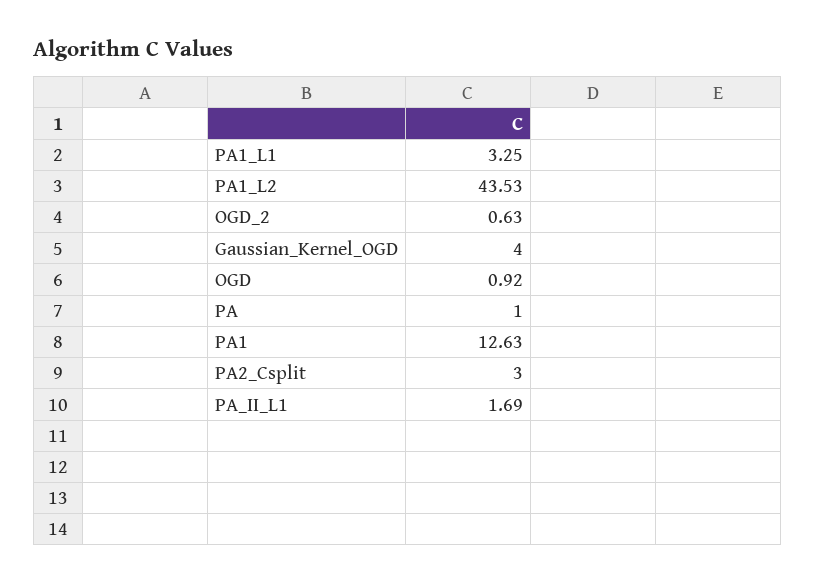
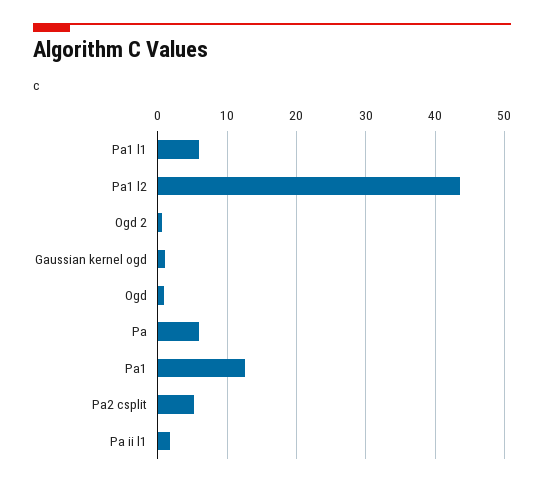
  {
-   "PA1_L1": 3.25,
+   "PA1_L1": 6,
    "PA1_L2": 43.53,
    "OGD_2": 0.63,
-   "Gaussian_Kernel_OGD": 4,
+   "Gaussian_Kernel_OGD": 1,
    "OGD": 0.92,
-   "PA": 1,
+   "PA": 6,
    "PA1": 12.63,
-   "PA2_Csplit": 3,
+   "PA2_Csplit": 5,
    "PA_II_L1": 1.69
  }

